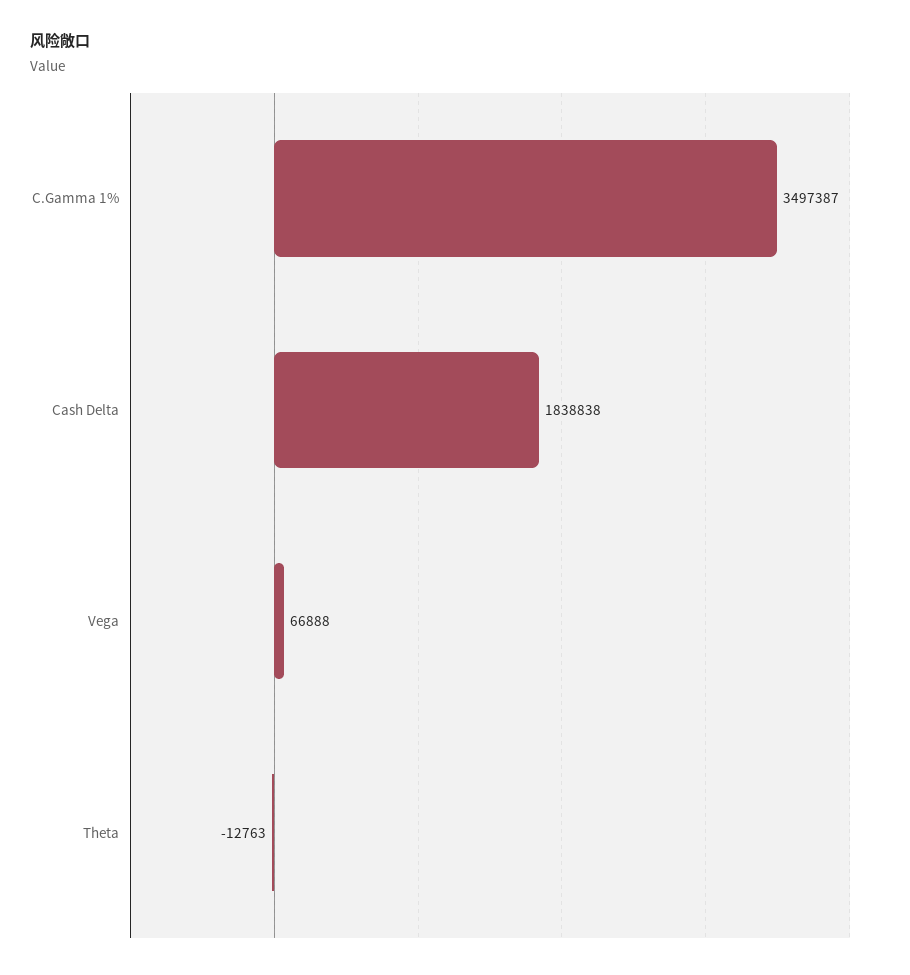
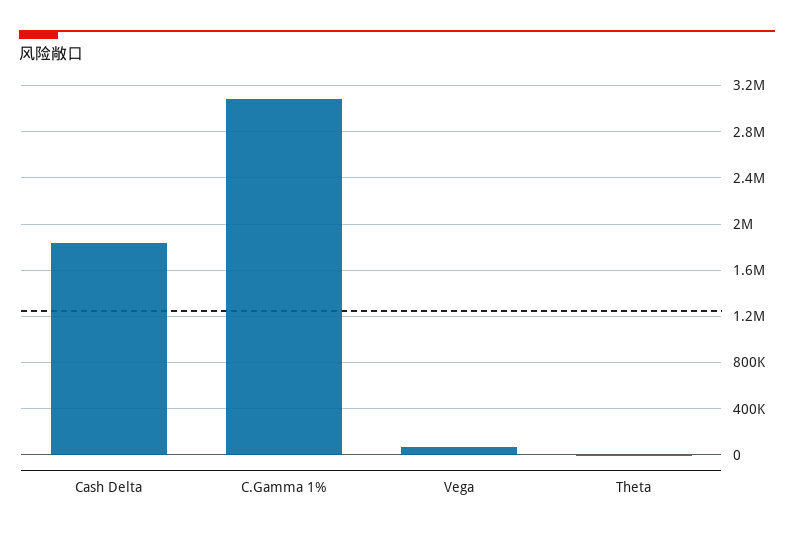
  {
-   "C.Gamma 1%": 3497387,
+   "C.Gamma 1%": 3100000,
    "Cash Delta": 1838838,
    "Vega": 66888,
    "Theta": -12763
  }

